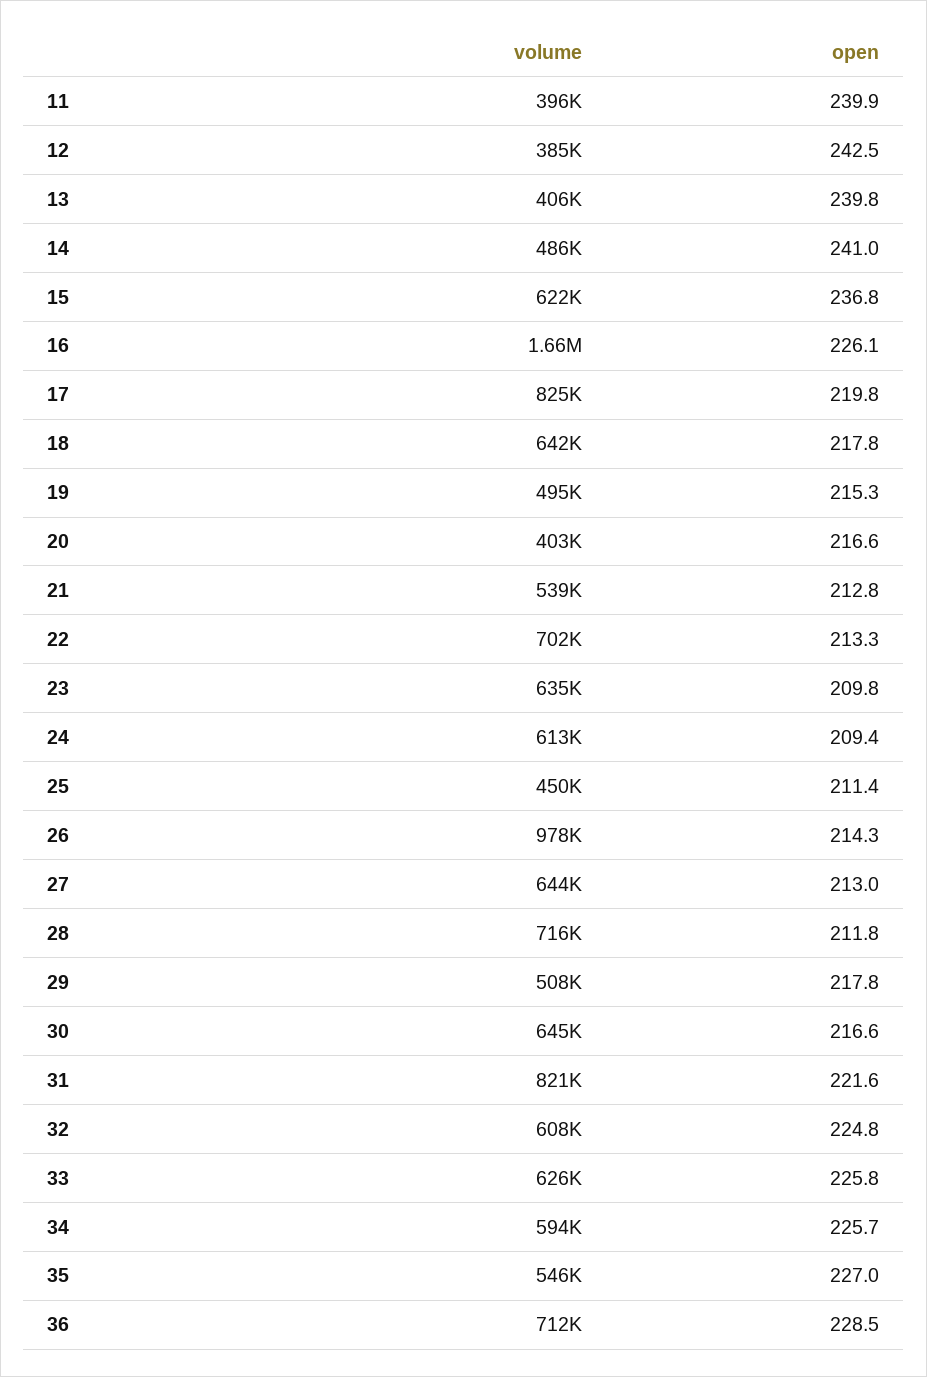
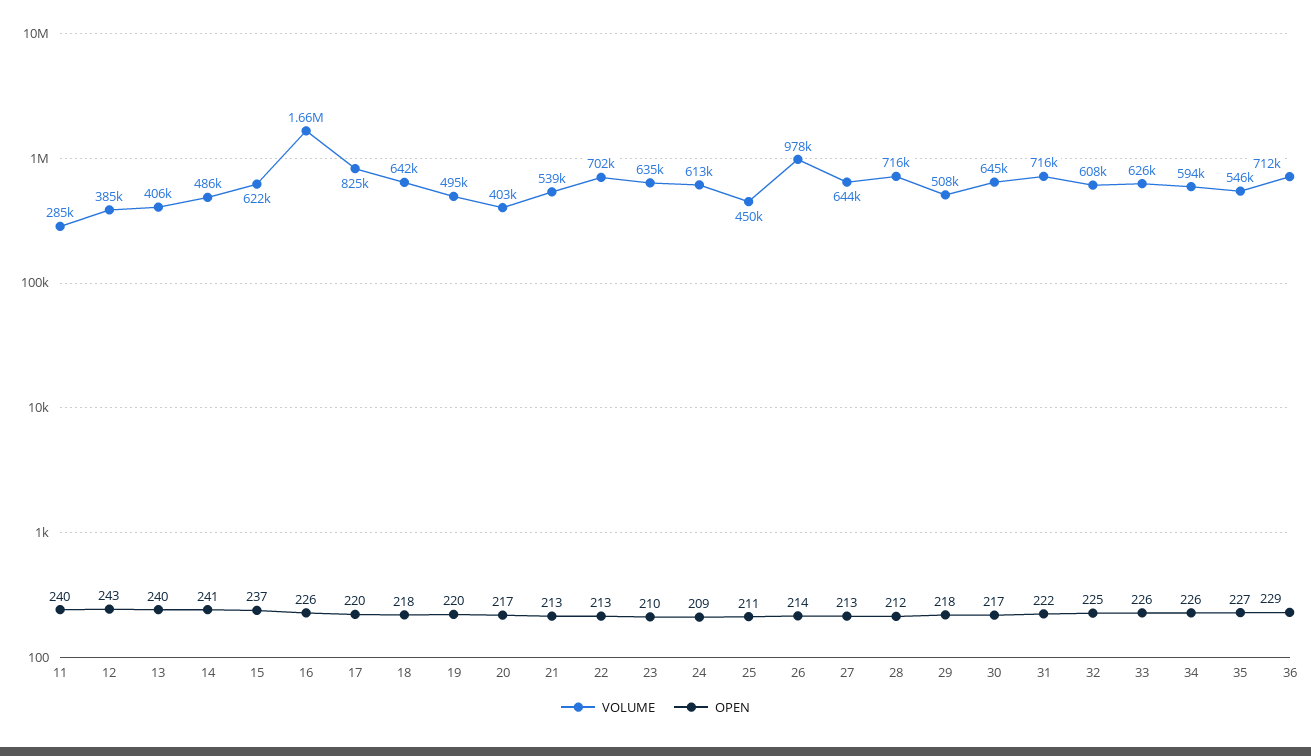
  {
    "volume": {
-     "11": 396000,
+     "11": 285000,
      "12": 385000,
      "13": 406000,
      "14": 486000,
      "15": 622000,
      "16": 1660000,
      "17": 825000,
      "18": 642000,
      "19": 495000,
      "20": 403000,
      "21": 539000,
      "22": 702000,
      "23": 635000,
      "24": 613000,
      "25": 450000,
      "26": 978000,
      "27": 644000,
      "28": 716000,
      "29": 508000,
      "30": 645000,
-     "31": 821000,
+     "31": 716000,
      "32": 608000,
      "33": 626000,
      "34": 594000,
      "35": 546000,
      "36": 712000
    },
    "open": {
      "11": 239.9,
      "12": 242.5,
      "13": 239.8,
      "14": 241,
      "15": 236.8,
      "16": 226.1,
      "17": 219.8,
      "18": 217.8,
-     "19": 215.3,
+     "19": 220,
      "20": 216.6,
      "21": 212.8,
      "22": 213.3,
      "23": 209.8,
      "24": 209.4,
      "25": 211.4,
      "26": 214.3,
      "27": 213,
      "28": 211.8,
      "29": 217.8,
      "30": 216.6,
      "31": 221.6,
      "32": 224.8,
      "33": 225.8,
      "34": 225.7,
      "35": 227,
      "36": 228.5
    }
  }

